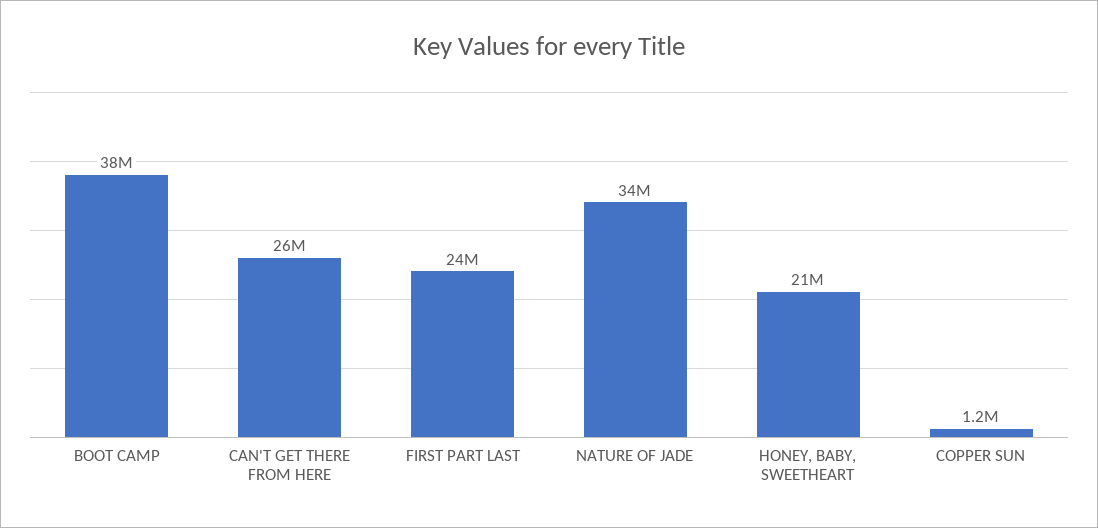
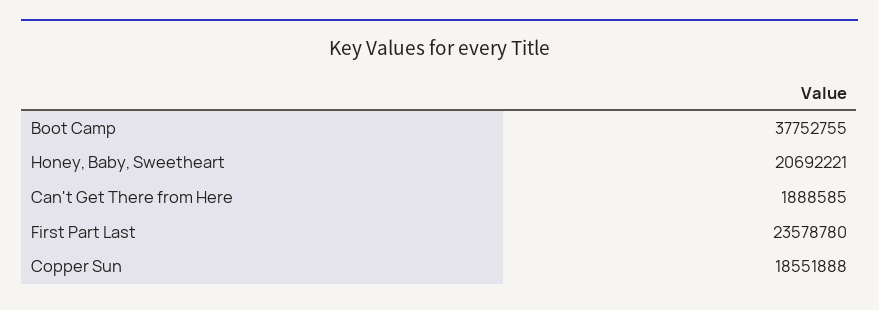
  {
    "BOOT CAMP": 37752755,
-   "CAN'T GET THERE FROM HERE": 26000000,
+   "CAN'T GET THERE FROM HERE": 1888585,
    "FIRST PART LAST": 23578780,
-   "NATURE OF JADE": 34000000,
    "HONEY, BABY, SWEETHEART": 20692221,
-   "COPPER SUN": 1200000
+   "COPPER SUN": 18551888
  }

